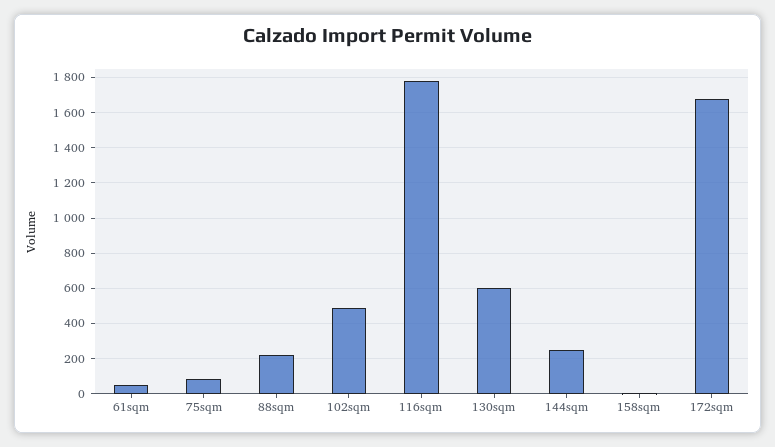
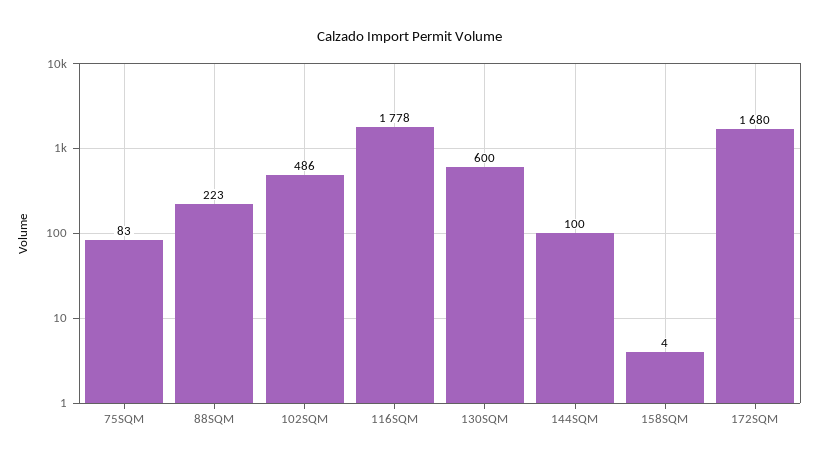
  {
-   "61sqm": 50,
    "75sqm": 83,
    "88sqm": 223,
    "102sqm": 486,
    "116sqm": 1778,
    "130sqm": 600,
-   "144sqm": 250,
+   "144sqm": 100,
    "158sqm": 4,
    "172sqm": 1680
  }

